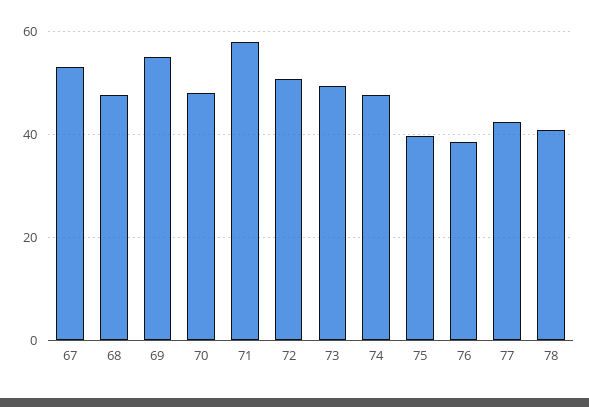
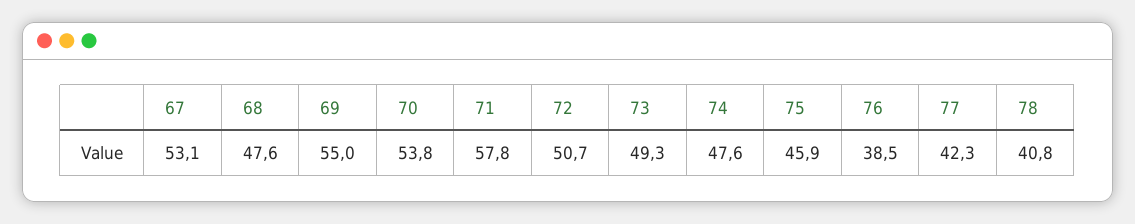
  {
    "67": 53.1,
    "68": 47.6,
    "69": 55,
-   "70": 48,
+   "70": 53.8,
    "71": 57.8,
    "72": 50.7,
    "73": 49.3,
    "74": 47.6,
-   "75": 40,
+   "75": 45.9,
    "76": 38.5,
    "77": 42.3,
    "78": 40.8
  }

